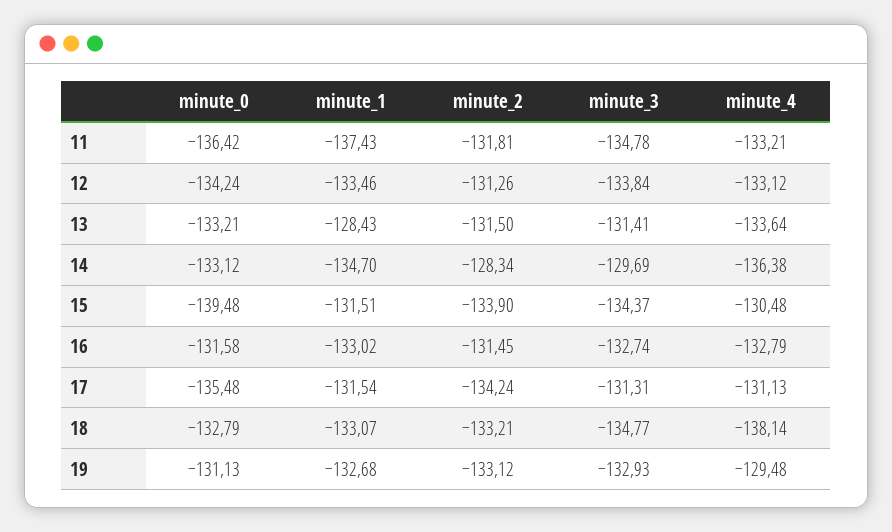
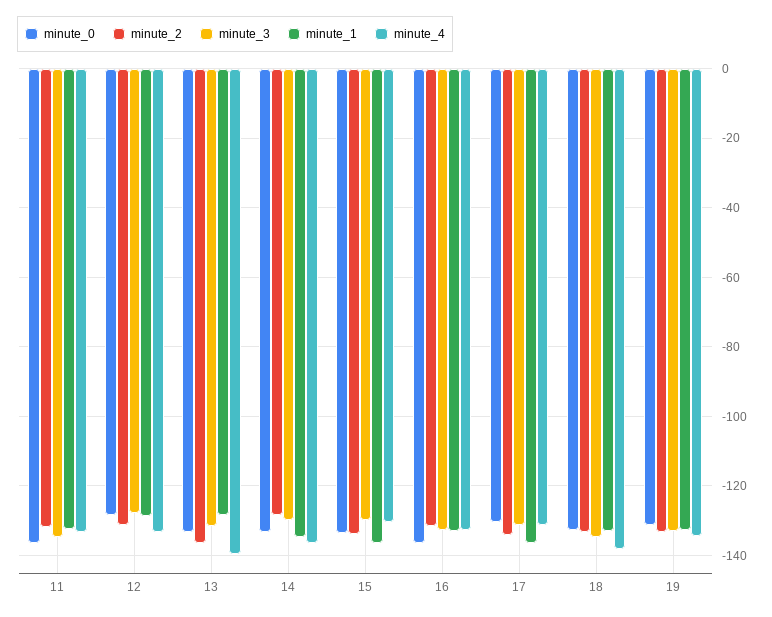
  {
    "minute_0": {
      "11": -136.42,
-     "12": -134.24,
+     "12": -128,
      "13": -133.21,
      "14": -133.12,
-     "15": -139.48,
+     "15": -134,
-     "16": -131.58,
+     "16": -136,
-     "17": -135.48,
+     "17": -130,
      "18": -132.79,
      "19": -131.13
    },
    "minute_1": {
-     "11": -137.43,
+     "11": -132,
-     "12": -133.46,
+     "12": -128,
      "13": -128.43,
      "14": -134.7,
-     "15": -131.51,
+     "15": -136,
      "16": -133.02,
-     "17": -131.54,
+     "17": -136,
      "18": -133.07,
      "19": -132.68
    },
    "minute_2": {
      "11": -131.81,
      "12": -131.26,
-     "13": -131.5,
+     "13": -136,
      "14": -128.34,
      "15": -133.9,
      "16": -131.45,
      "17": -134.24,
      "18": -133.21,
      "19": -133.12
    },
    "minute_3": {
      "11": -134.78,
-     "12": -133.84,
+     "12": -128,
      "13": -131.41,
      "14": -129.69,
-     "15": -134.37,
+     "15": -130,
      "16": -132.74,
      "17": -131.31,
      "18": -134.77,
      "19": -132.93
    },
    "minute_4": {
      "11": -133.21,
      "12": -133.12,
-     "13": -133.64,
+     "13": -140,
      "14": -136.38,
      "15": -130.48,
      "16": -132.79,
      "17": -131.13,
      "18": -138.14,
-     "19": -129.48
+     "19": -134
    }
  }

